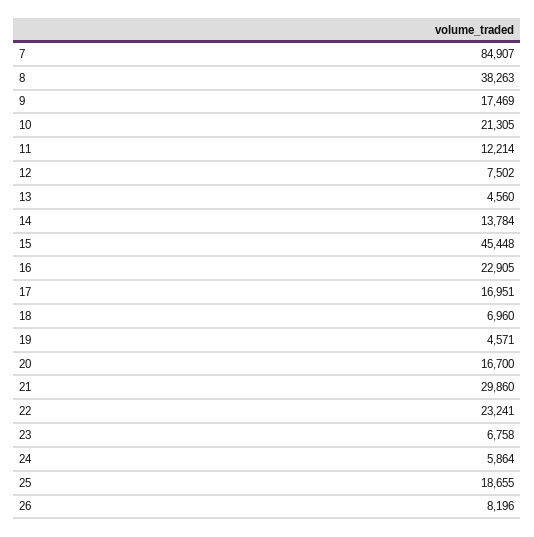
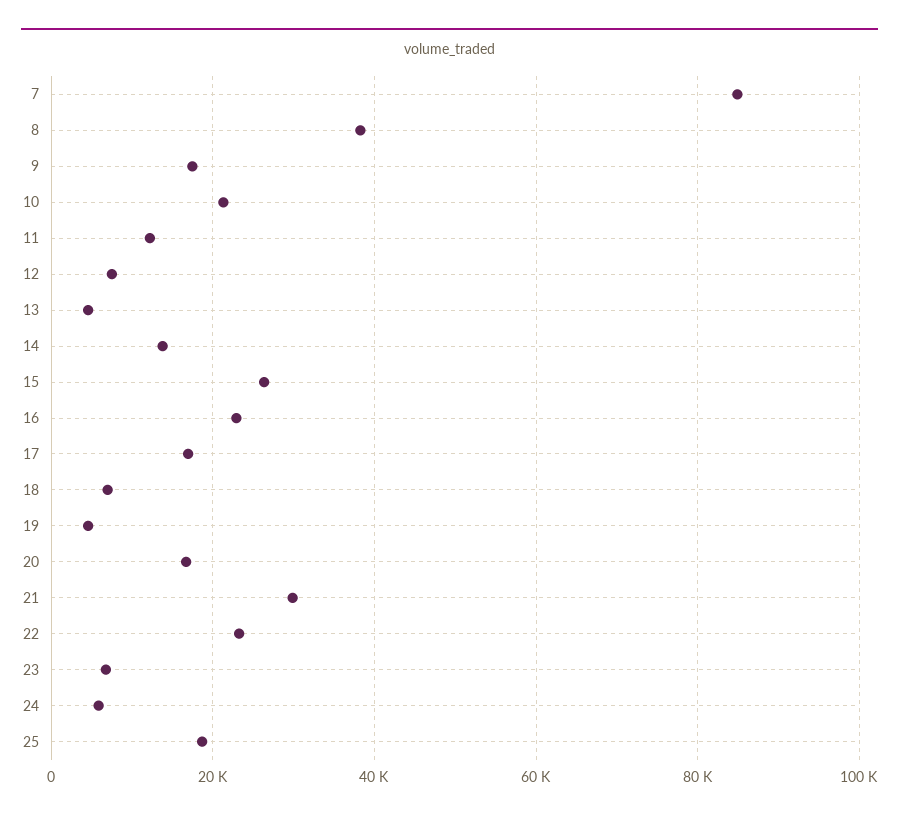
  {
    "7": 84907,
    "8": 38263,
    "9": 17469,
    "10": 21305,
    "11": 12214,
    "12": 7502,
    "13": 4560,
    "14": 13784,
-   "15": 45448,
+   "15": 26000,
    "16": 22905,
    "17": 16951,
    "18": 6960,
    "19": 4571,
    "20": 16700,
    "21": 29860,
    "22": 23241,
    "23": 6758,
    "24": 5864,
-   "25": 18655,
+   "25": 18655
-   "26": 8196
  }

